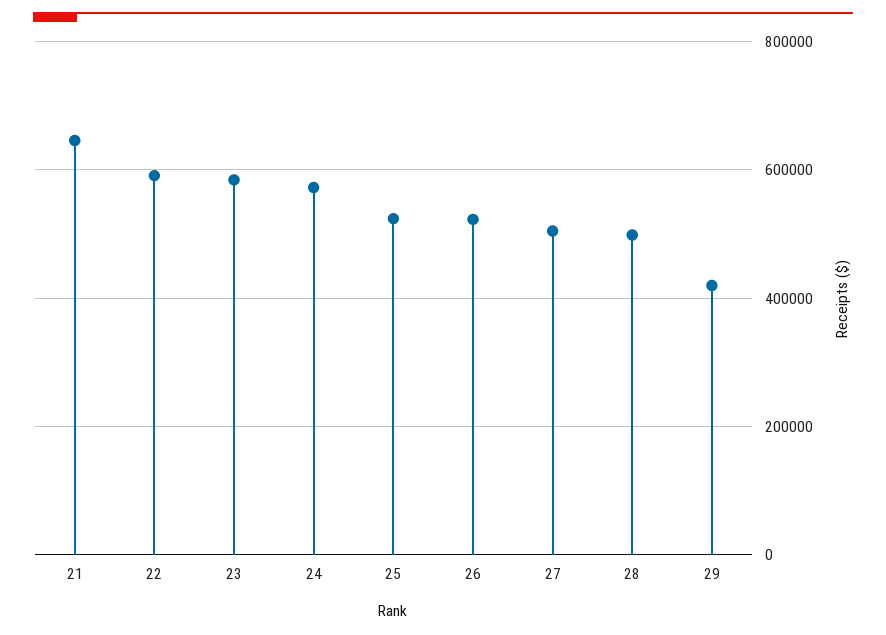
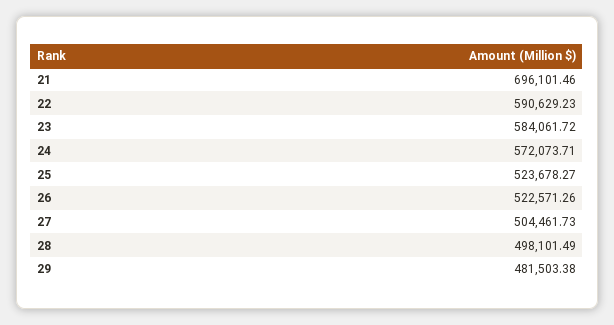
  {
-   "21": 640000,
+   "21": 696101.46,
    "22": 590629.23,
    "23": 584061.72,
    "24": 572073.71,
    "25": 523678.27,
    "26": 522571.26,
    "27": 504461.73,
    "28": 498101.49,
-   "29": 420000
+   "29": 481503.38
  }

